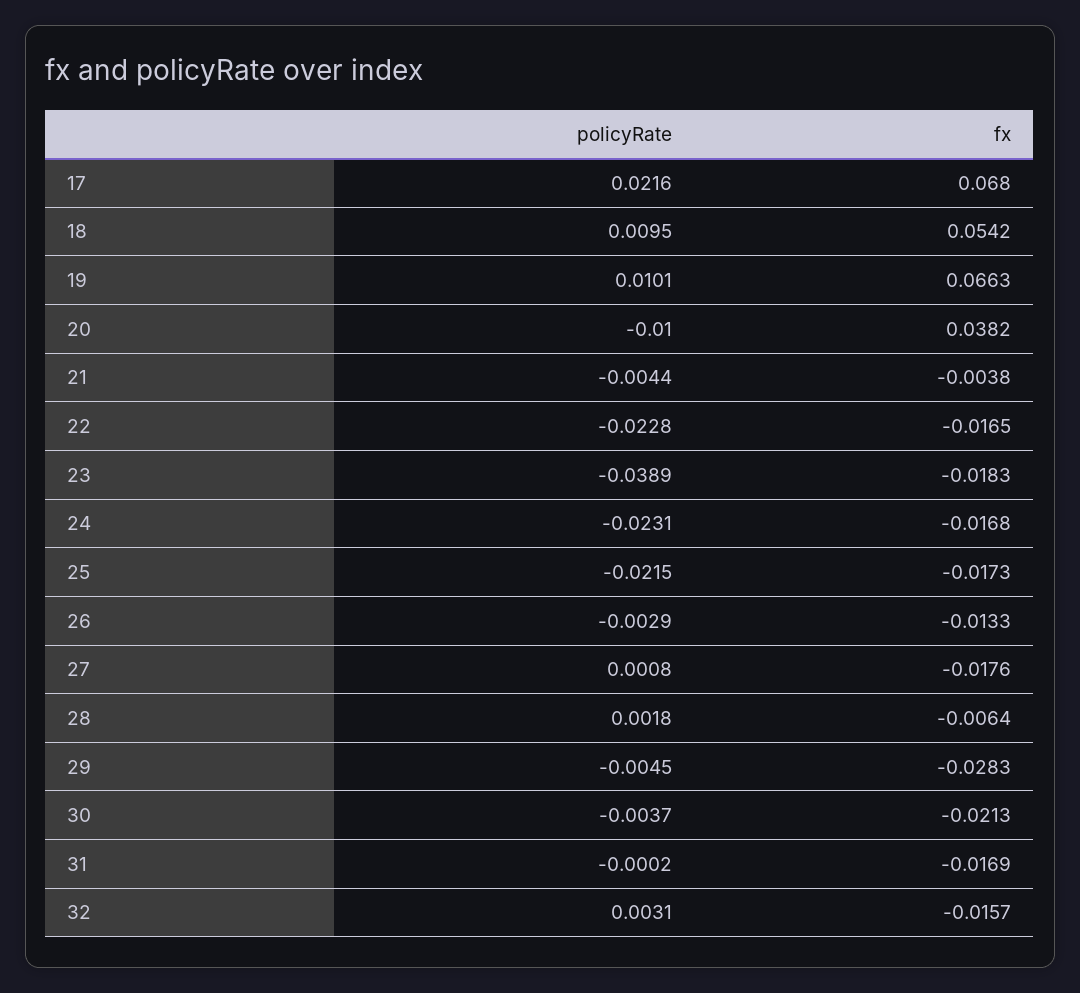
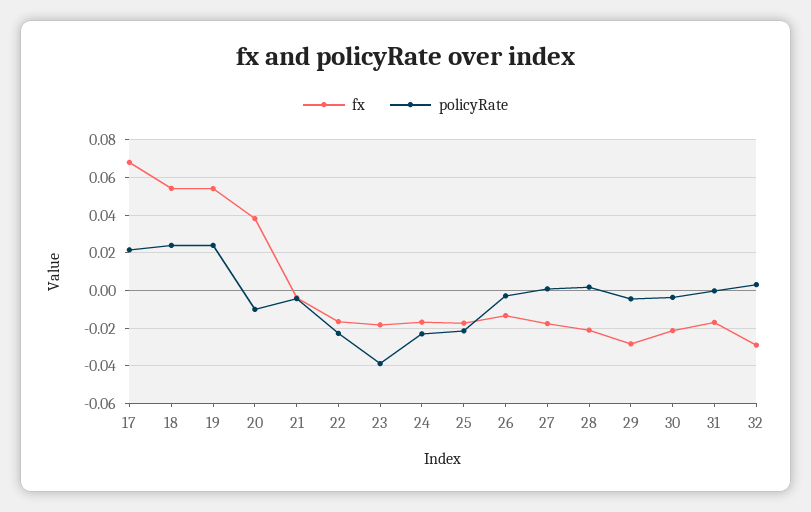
  {
    "policyRate": {
      "17": 0.0216,
-     "18": 0.0095,
+     "18": 0.025,
-     "19": 0.0101,
+     "19": 0.025,
      "20": -0.01,
      "21": -0.0044,
      "22": -0.0228,
      "23": -0.0389,
      "24": -0.0231,
      "25": -0.0215,
      "26": -0.0029,
      "27": 0.0008,
      "28": 0.0018,
      "29": -0.0045,
      "30": -0.0037,
      "31": -0.0002,
      "32": 0.0031
    },
    "fx": {
      "17": 0.068,
      "18": 0.0542,
-     "19": 0.0663,
+     "19": 0.055,
      "20": 0.0382,
      "21": -0.0038,
      "22": -0.0165,
      "23": -0.0183,
      "24": -0.0168,
      "25": -0.0173,
      "26": -0.0133,
      "27": -0.0176,
-     "28": -0.0064,
+     "28": -0.02,
      "29": -0.0283,
      "30": -0.0213,
      "31": -0.0169,
-     "32": -0.0157
+     "32": -0.03
    }
  }

